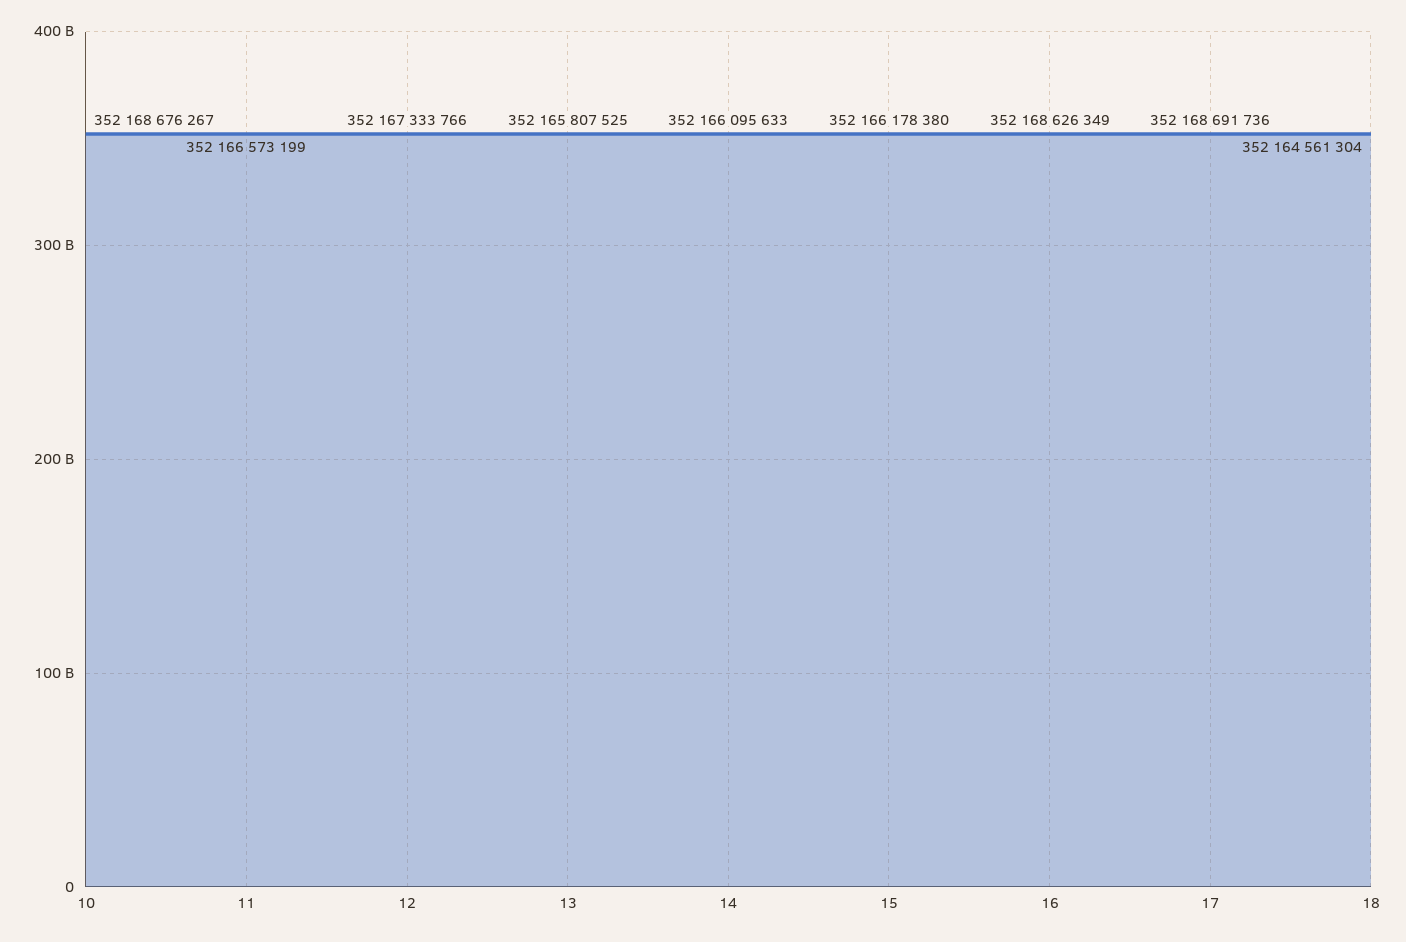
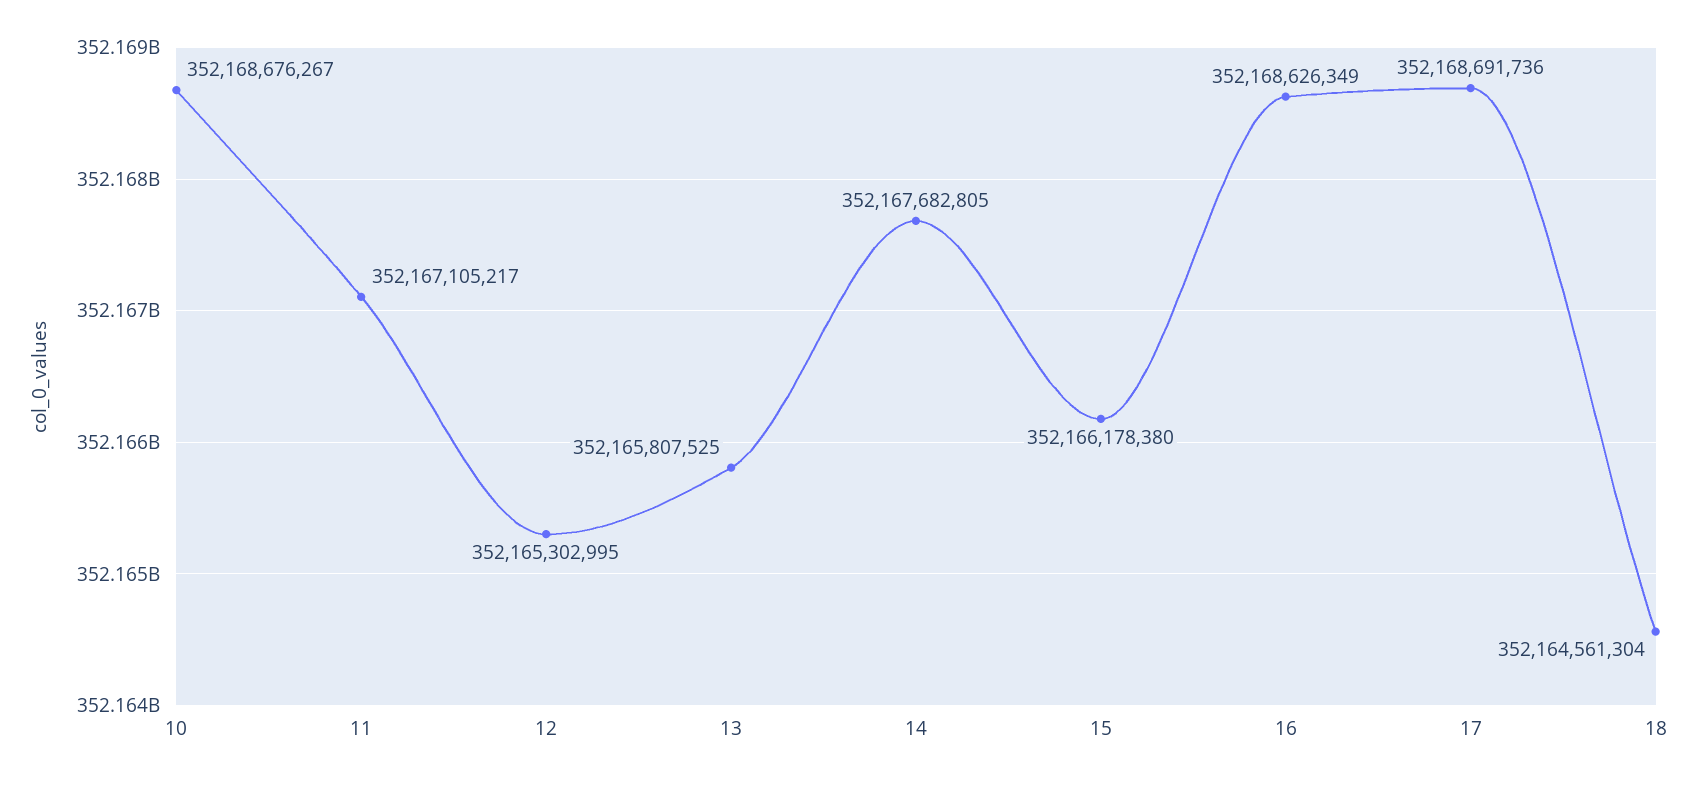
  {
    "10": 352168676267,
-   "11": 352166573199,
+   "11": 352167105217,
-   "12": 352167333766,
+   "12": 352165302995,
    "13": 352165807525,
-   "14": 352166095633,
+   "14": 352167682805,
    "15": 352166178380,
    "16": 352168626349,
    "17": 352168691736,
    "18": 352164561304
  }

